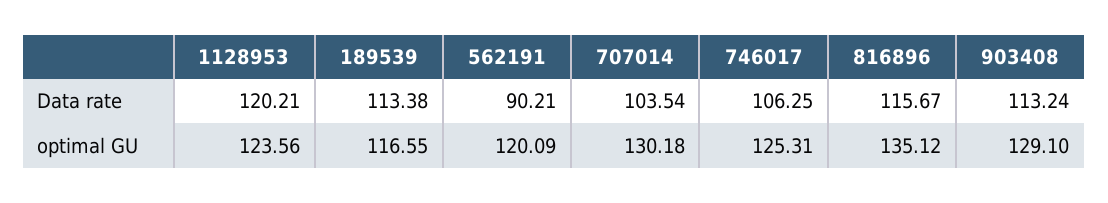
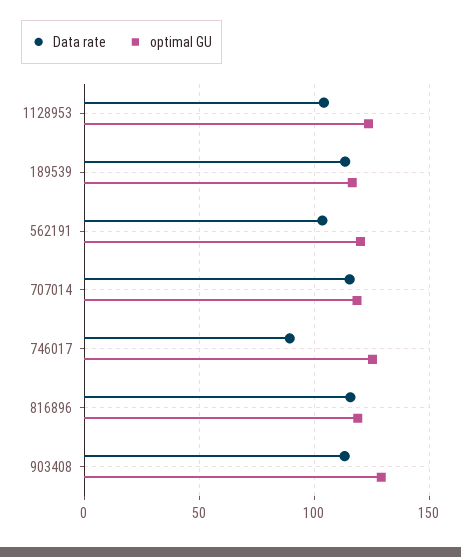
  {
    "Data rate": {
-     "1128953": 120.21,
+     "1128953": 105,
      "189539": 113.38,
-     "562191": 90.21,
+     "562191": 105,
-     "707014": 103.54,
+     "707014": 115,
-     "746017": 106.25,
+     "746017": 90,
      "816896": 115.67,
      "903408": 113.24
    },
    "optimal GU": {
      "1128953": 123.56,
      "189539": 116.55,
      "562191": 120.09,
-     "707014": 130.18,
+     "707014": 120,
      "746017": 125.31,
-     "816896": 135.12,
+     "816896": 120,
      "903408": 129.1
    }
  }

